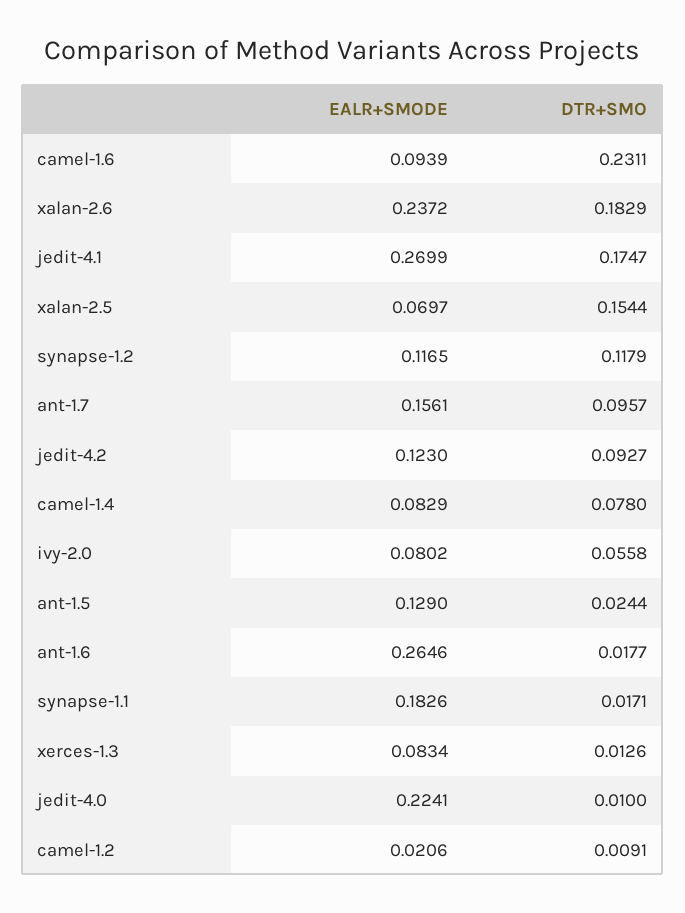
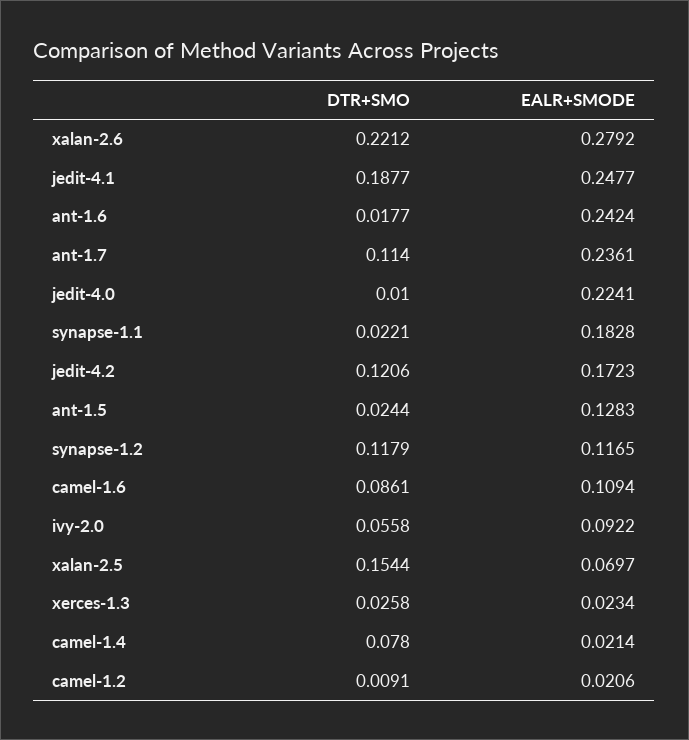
  {
    "EALR+SMODE": {
-     "camel-1.6": 0.0939,
+     "camel-1.6": 0.1094,
-     "xalan-2.6": 0.2372,
+     "xalan-2.6": 0.2792,
-     "jedit-4.1": 0.2699,
+     "jedit-4.1": 0.2477,
      "xalan-2.5": 0.0697,
      "synapse-1.2": 0.1165,
-     "ant-1.7": 0.1561,
+     "ant-1.7": 0.2361,
-     "jedit-4.2": 0.123,
+     "jedit-4.2": 0.1723,
-     "camel-1.4": 0.0829,
+     "camel-1.4": 0.0214,
-     "ivy-2.0": 0.0802,
+     "ivy-2.0": 0.0922,
-     "ant-1.5": 0.129,
+     "ant-1.5": 0.1283,
-     "ant-1.6": 0.2646,
+     "ant-1.6": 0.2424,
-     "synapse-1.1": 0.1826,
+     "synapse-1.1": 0.1828,
-     "xerces-1.3": 0.0834,
+     "xerces-1.3": 0.0234,
      "jedit-4.0": 0.2241,
      "camel-1.2": 0.0206
    },
    "DTR+SMO": {
-     "camel-1.6": 0.2311,
+     "camel-1.6": 0.0861,
-     "xalan-2.6": 0.1829,
+     "xalan-2.6": 0.2212,
-     "jedit-4.1": 0.1747,
+     "jedit-4.1": 0.1877,
      "xalan-2.5": 0.1544,
      "synapse-1.2": 0.1179,
-     "ant-1.7": 0.0957,
+     "ant-1.7": 0.114,
-     "jedit-4.2": 0.0927,
+     "jedit-4.2": 0.1206,
      "camel-1.4": 0.078,
      "ivy-2.0": 0.0558,
      "ant-1.5": 0.0244,
      "ant-1.6": 0.0177,
-     "synapse-1.1": 0.0171,
+     "synapse-1.1": 0.0221,
-     "xerces-1.3": 0.0126,
+     "xerces-1.3": 0.0258,
      "jedit-4.0": 0.01,
      "camel-1.2": 0.0091
    }
  }

